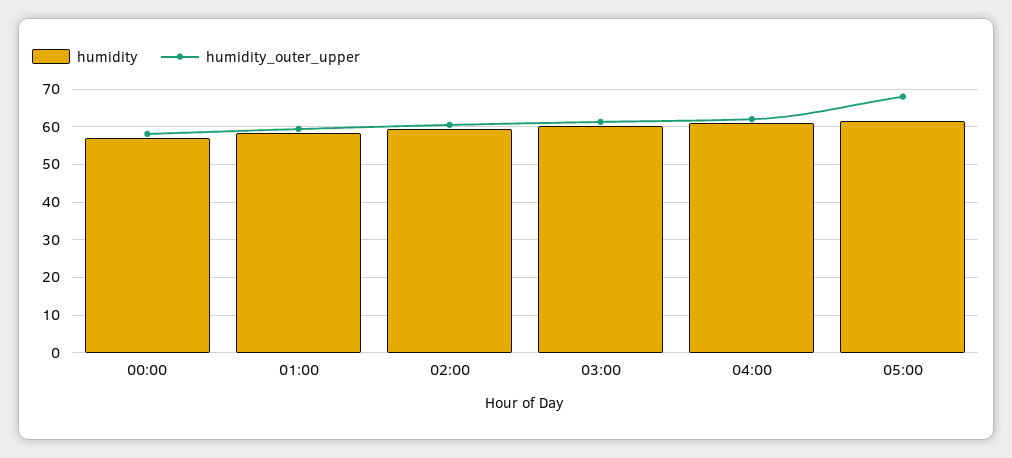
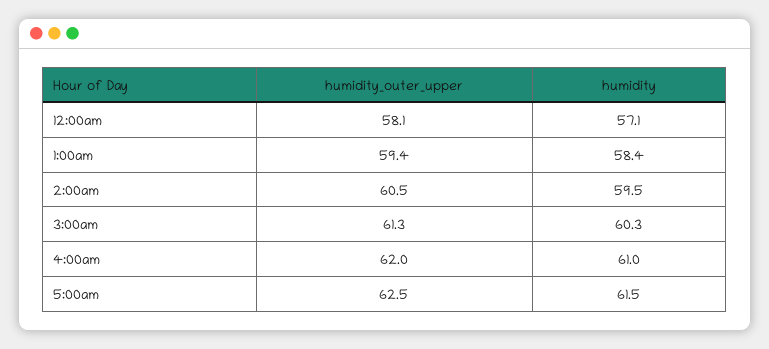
  {
    "humidity": {
      "00:00": 57.1,
      "01:00": 58.4,
      "02:00": 59.5,
      "03:00": 60.3,
      "04:00": 61,
      "05:00": 61.5
    },
    "humidity_outer_upper": {
      "00:00": 58.1,
      "01:00": 59.4,
      "02:00": 60.5,
      "03:00": 61.3,
      "04:00": 62,
-     "05:00": 68
+     "05:00": 62.5
    }
  }

